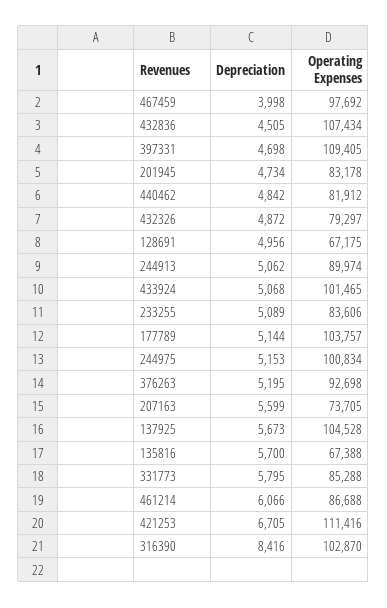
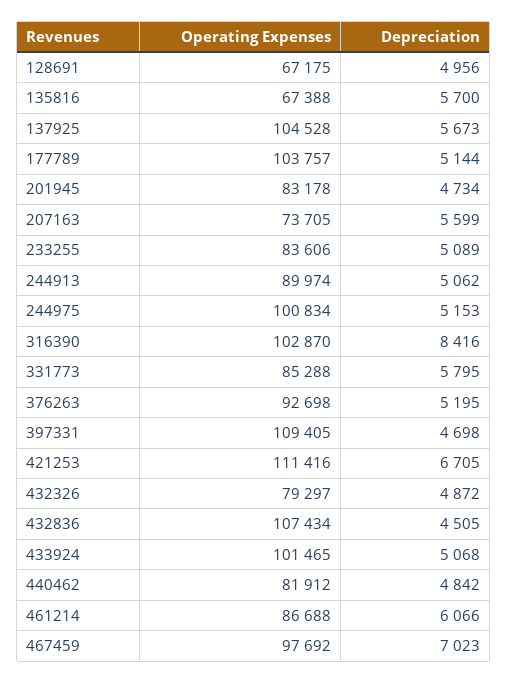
  {
    "Depreciation": {
-     "467459": 3998,
+     "467459": 7023,
      "432836": 4505,
      "397331": 4698,
      "201945": 4734,
      "440462": 4842,
      "432326": 4872,
      "128691": 4956,
      "244913": 5062,
      "433924": 5068,
      "233255": 5089,
      "177789": 5144,
      "244975": 5153,
      "376263": 5195,
      "207163": 5599,
      "137925": 5673,
      "135816": 5700,
      "331773": 5795,
      "461214": 6066,
      "421253": 6705,
      "316390": 8416
    },
    "Operating Expenses": {
      "467459": 97692,
      "432836": 107434,
      "397331": 109405,
      "201945": 83178,
      "440462": 81912,
      "432326": 79297,
      "128691": 67175,
      "244913": 89974,
      "433924": 101465,
      "233255": 83606,
      "177789": 103757,
      "244975": 100834,
      "376263": 92698,
      "207163": 73705,
      "137925": 104528,
      "135816": 67388,
      "331773": 85288,
      "461214": 86688,
      "421253": 111416,
      "316390": 102870
    }
  }

